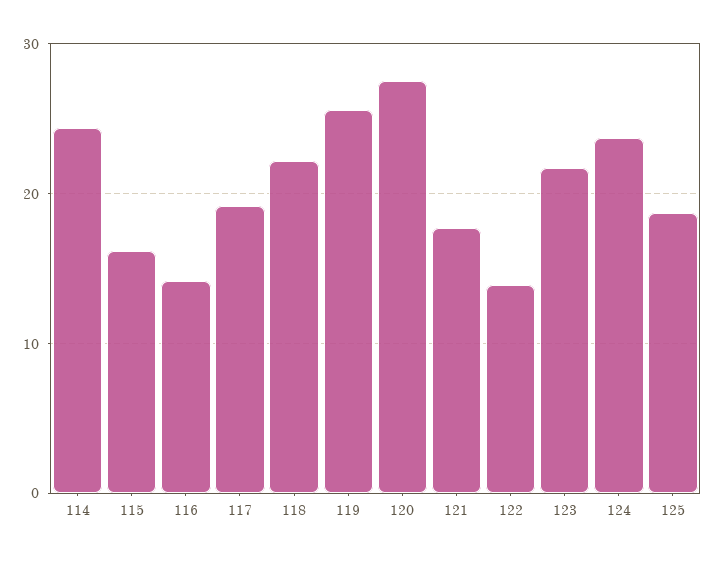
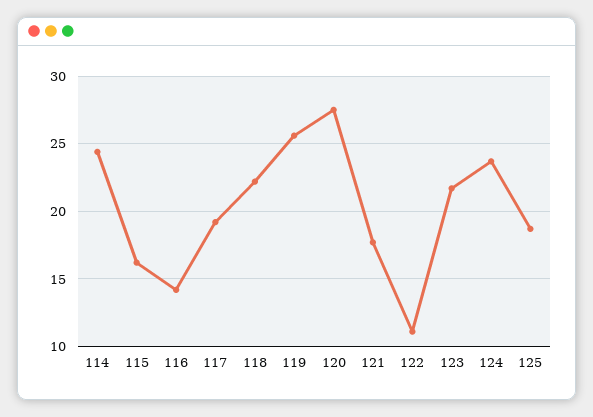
  {
    "114": 24.5,
    "115": 16,
    "116": 14,
    "117": 19,
    "118": 22,
    "119": 25.5,
    "120": 27.5,
    "121": 17.5,
-   "122": 14,
+   "122": 11,
    "123": 21.5,
    "124": 23.5,
    "125": 18.5
  }

